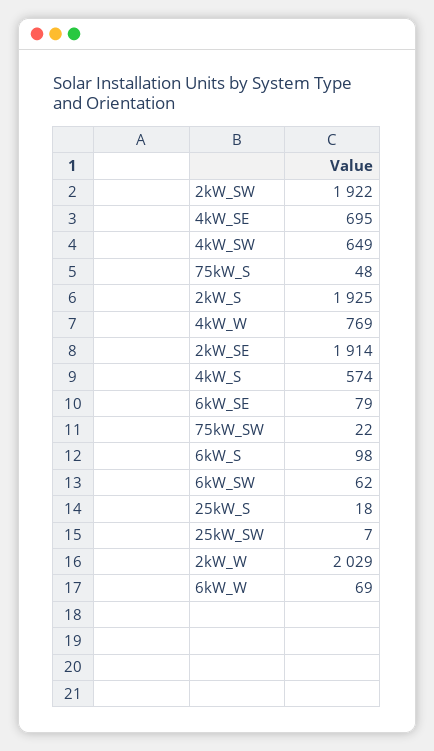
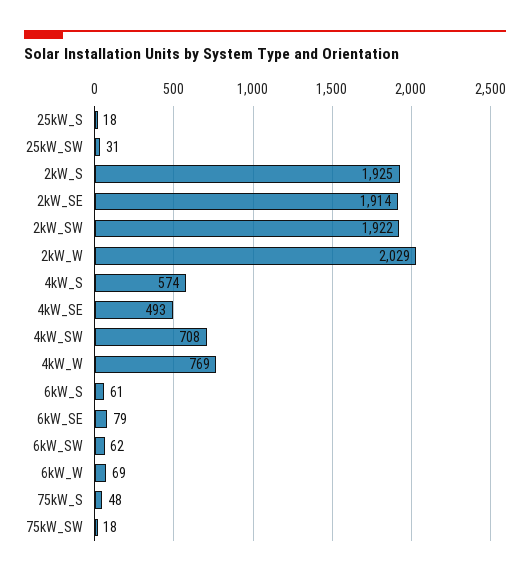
  {
    "2kW_SW": 1922,
-   "4kW_SE": 695,
+   "4kW_SE": 493,
-   "4kW_SW": 649,
+   "4kW_SW": 708,
    "75kW_S": 48,
    "2kW_S": 1925,
    "4kW_W": 769,
    "2kW_SE": 1914,
    "4kW_S": 574,
    "6kW_SE": 79,
-   "75kW_SW": 22,
+   "75kW_SW": 18,
-   "6kW_S": 98,
+   "6kW_S": 61,
    "6kW_SW": 62,
    "25kW_S": 18,
-   "25kW_SW": 7,
+   "25kW_SW": 31,
    "2kW_W": 2029,
    "6kW_W": 69
  }

